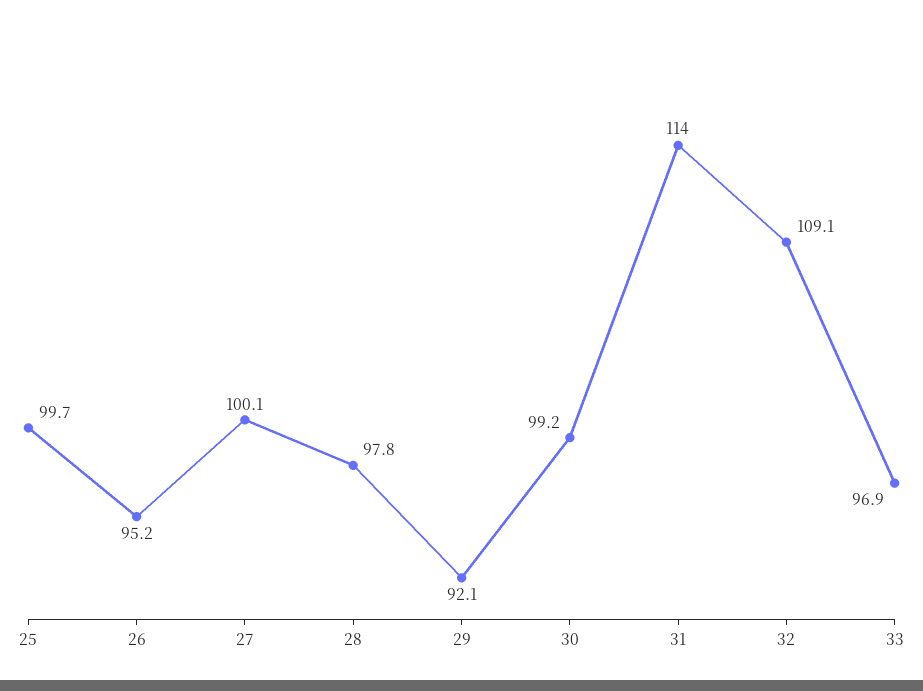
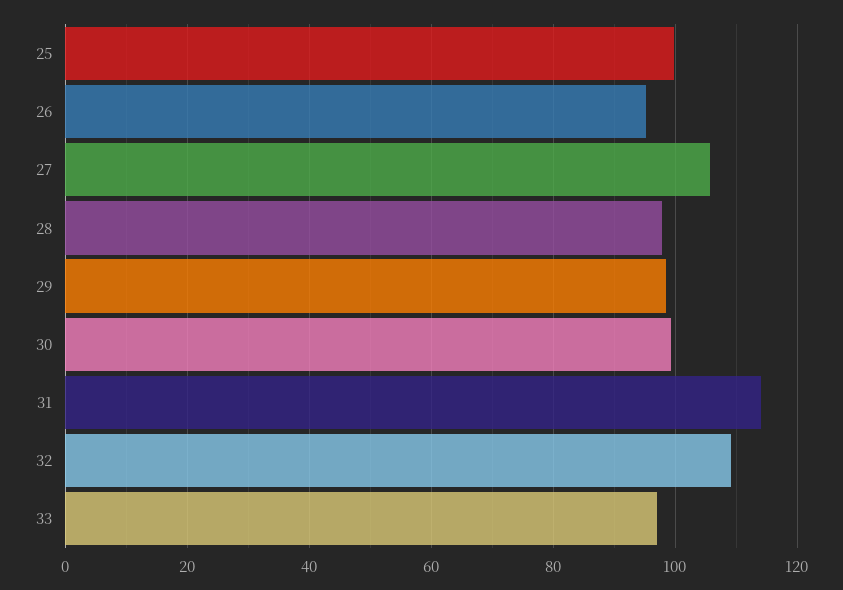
  {
    "25": 99.7,
    "26": 95.2,
-   "27": 100.1,
+   "27": 106,
    "28": 97.8,
-   "29": 92.1,
+   "29": 98,
    "30": 99.2,
    "31": 114,
    "32": 109.1,
    "33": 96.9
  }

